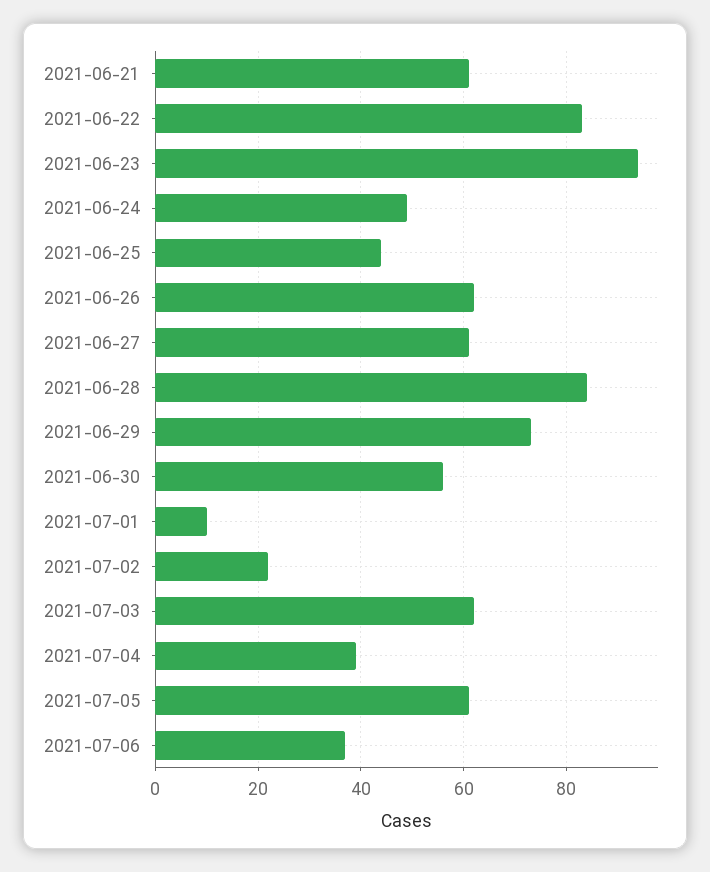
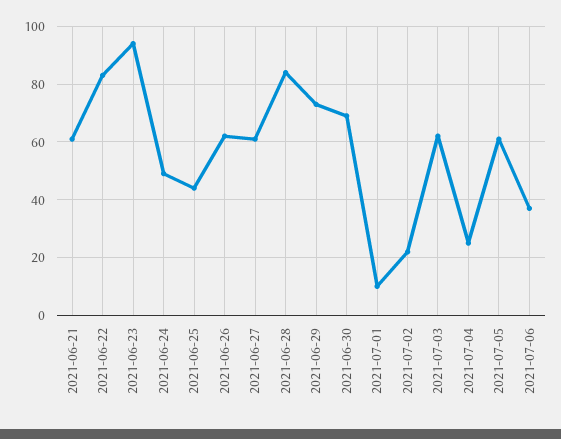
  {
    "2021-06-21": 60,
    "2021-06-22": 85,
    "2021-06-23": 95,
    "2021-06-24": 50,
    "2021-06-25": 45,
    "2021-06-26": 60,
    "2021-06-27": 60,
    "2021-06-28": 85,
    "2021-06-29": 75,
-   "2021-06-30": 55,
+   "2021-06-30": 70,
    "2021-07-01": 10,
    "2021-07-02": 20,
    "2021-07-03": 60,
-   "2021-07-04": 40,
+   "2021-07-04": 25,
    "2021-07-05": 60,
    "2021-07-06": 35
  }

